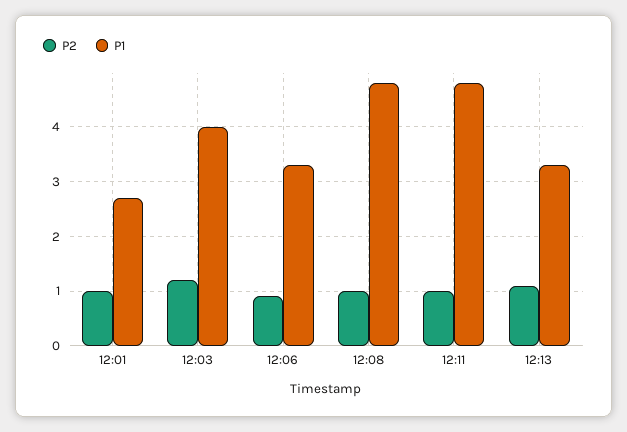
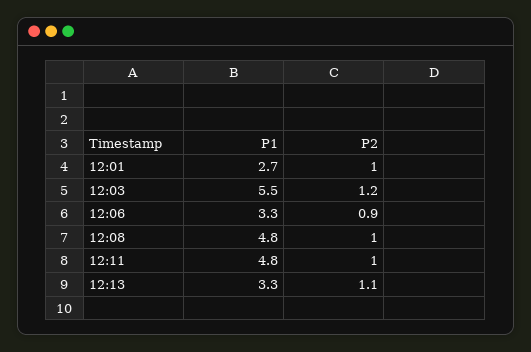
  {
    "P2": {
      "12:01": 1,
      "12:03": 1.2,
      "12:06": 0.9,
      "12:08": 1,
      "12:11": 1,
      "12:13": 1.1
    },
    "P1": {
      "12:01": 2.7,
-     "12:03": 4,
+     "12:03": 5.5,
      "12:06": 3.3,
      "12:08": 4.8,
      "12:11": 4.8,
      "12:13": 3.3
    }
  }

